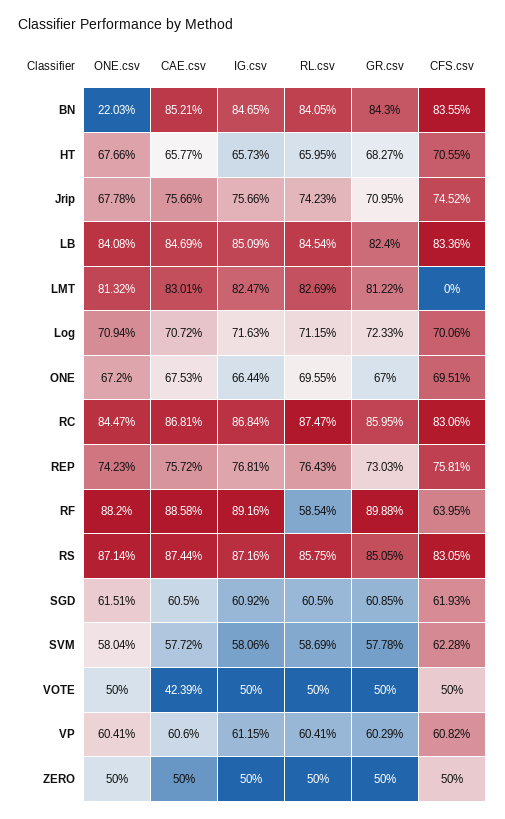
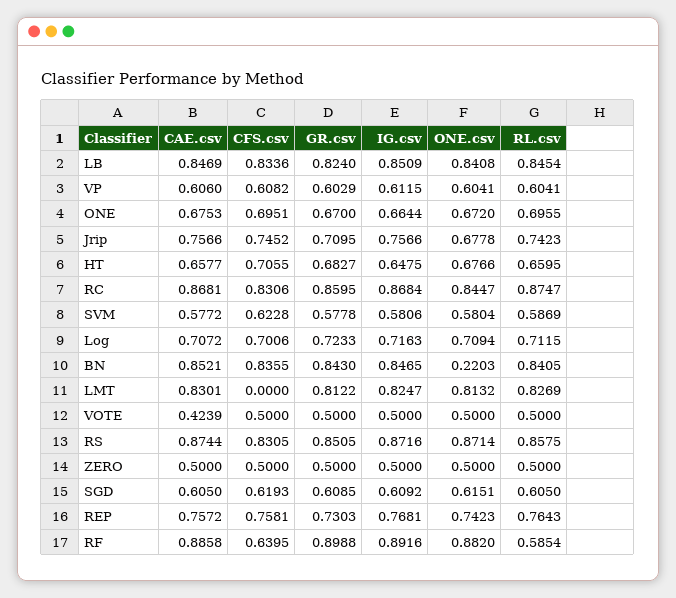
  {
    "ONE.csv": {
      "BN": 0.2203,
      "HT": 0.6766,
      "Jrip": 0.6778,
      "LB": 0.8408,
      "LMT": 0.8132,
      "Log": 0.7094,
      "ONE": 0.672,
      "RC": 0.8447,
      "REP": 0.7423,
      "RF": 0.882,
      "RS": 0.8714,
      "SGD": 0.6151,
      "SVM": 0.5804,
      "VOTE": 0.5,
      "VP": 0.6041,
      "ZERO": 0.5
    },
    "CAE.csv": {
      "BN": 0.8521,
      "HT": 0.6577,
      "Jrip": 0.7566,
      "LB": 0.8469,
      "LMT": 0.8301,
      "Log": 0.7072,
      "ONE": 0.6753,
      "RC": 0.8681,
      "REP": 0.7572,
      "RF": 0.8858,
      "RS": 0.8744,
      "SGD": 0.605,
      "SVM": 0.5772,
      "VOTE": 0.4239,
      "VP": 0.606,
      "ZERO": 0.5
    },
    "IG.csv": {
      "BN": 0.8465,
-     "HT": 0.6573,
+     "HT": 0.6475,
      "Jrip": 0.7566,
      "LB": 0.8509,
      "LMT": 0.8247,
      "Log": 0.7163,
      "ONE": 0.6644,
      "RC": 0.8684,
      "REP": 0.7681,
      "RF": 0.8916,
      "RS": 0.8716,
      "SGD": 0.6092,
      "SVM": 0.5806,
      "VOTE": 0.5,
      "VP": 0.6115,
      "ZERO": 0.5
    },
    "RL.csv": {
      "BN": 0.8405,
      "HT": 0.6595,
      "Jrip": 0.7423,
      "LB": 0.8454,
      "LMT": 0.8269,
      "Log": 0.7115,
      "ONE": 0.6955,
      "RC": 0.8747,
      "REP": 0.7643,
      "RF": 0.5854,
      "RS": 0.8575,
      "SGD": 0.605,
      "SVM": 0.5869,
      "VOTE": 0.5,
      "VP": 0.6041,
      "ZERO": 0.5
    },
    "GR.csv": {
      "BN": 0.843,
      "HT": 0.6827,
      "Jrip": 0.7095,
      "LB": 0.824,
      "LMT": 0.8122,
      "Log": 0.7233,
      "ONE": 0.67,
      "RC": 0.8595,
      "REP": 0.7303,
      "RF": 0.8988,
      "RS": 0.8505,
      "SGD": 0.6085,
      "SVM": 0.5778,
      "VOTE": 0.5,
      "VP": 0.6029,
      "ZERO": 0.5
    },
    "CFS.csv": {
      "BN": 0.8355,
      "HT": 0.7055,
      "Jrip": 0.7452,
      "LB": 0.8336,
      "LMT": 0,
      "Log": 0.7006,
      "ONE": 0.6951,
      "RC": 0.8306,
      "REP": 0.7581,
      "RF": 0.6395,
      "RS": 0.8305,
      "SGD": 0.6193,
      "SVM": 0.6228,
      "VOTE": 0.5,
      "VP": 0.6082,
      "ZERO": 0.5
    }
  }

